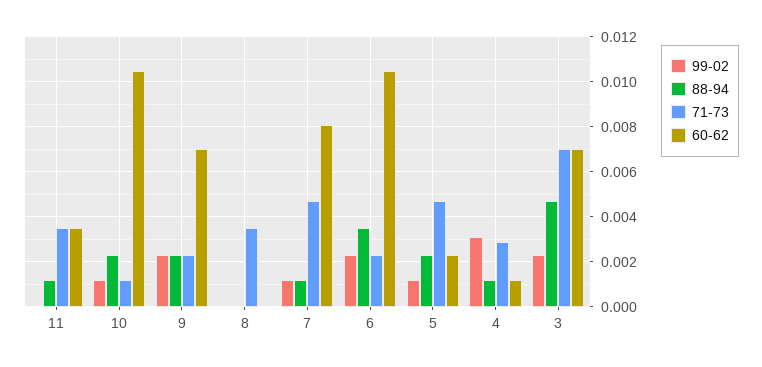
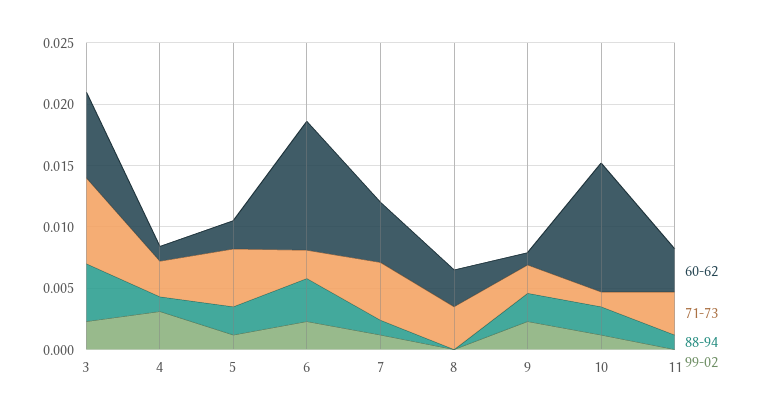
  {
    "99-02": {
      "11": 0,
      "10": 0.001,
      "9": 0.0025,
      "8": 0,
      "7": 0.001,
      "6": 0.0025,
      "5": 0.001,
      "4": 0.003,
      "3": 0.0025
    },
    "88-94": {
      "11": 0.001,
      "10": 0.0025,
      "9": 0.0025,
      "8": 0,
      "7": 0.001,
      "6": 0.0035,
      "5": 0.0025,
      "4": 0.001,
      "3": 0.0045
    },
    "71-73": {
      "11": 0.0035,
      "10": 0.001,
      "9": 0.0025,
      "8": 0.0035,
      "7": 0.0045,
      "6": 0.0025,
      "5": 0.0045,
      "4": 0.003,
      "3": 0.007
    },
    "60-62": {
      "11": 0.0035,
      "10": 0.0105,
-     "9": 0.007,
+     "9": 0.001,
-     "8": 0,
+     "8": 0.003,
-     "7": 0.008,
+     "7": 0.005,
      "6": 0.0105,
      "5": 0.0025,
      "4": 0.001,
      "3": 0.007
    }
  }

